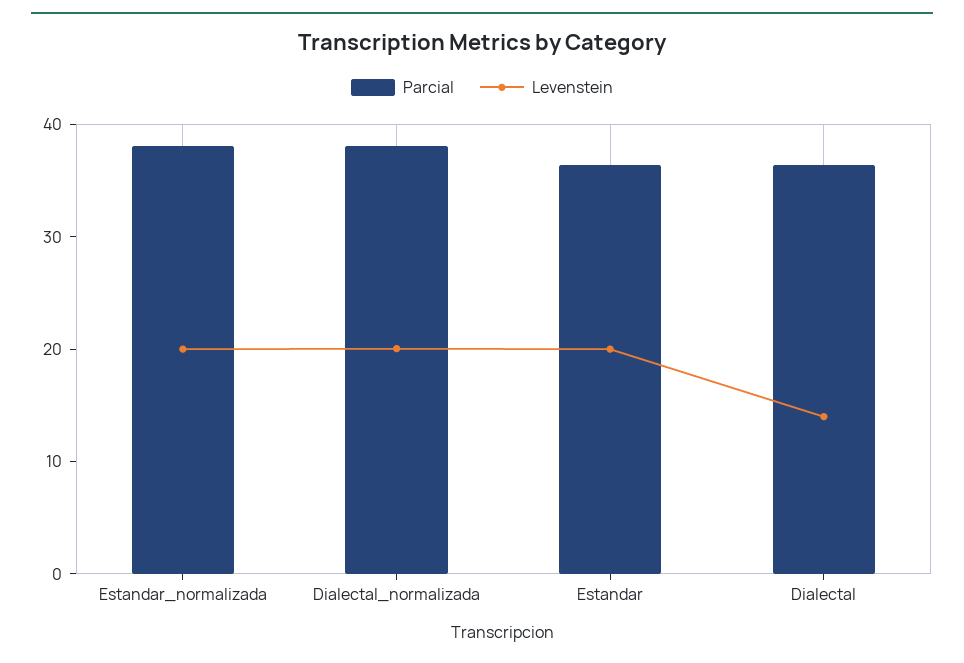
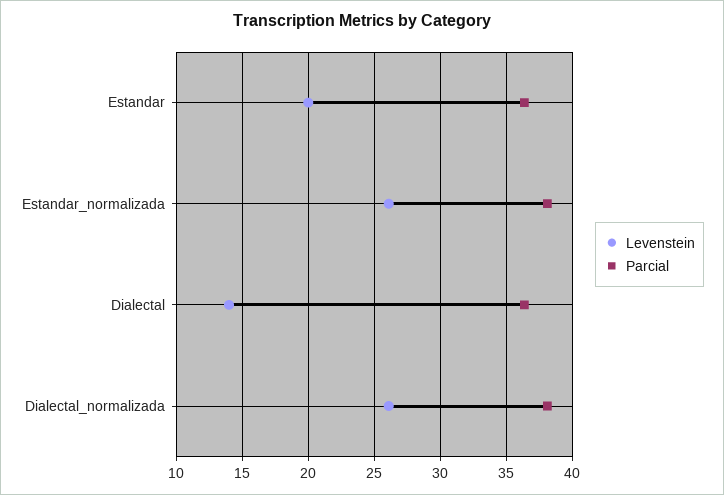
  {
    "Parcial": {
      "Estandar_normalizada": 38,
      "Dialectal_normalizada": 38,
      "Estandar": 36.5,
      "Dialectal": 36.5
    },
    "Levenstein": {
-     "Estandar_normalizada": 20,
+     "Estandar_normalizada": 26,
-     "Dialectal_normalizada": 20,
+     "Dialectal_normalizada": 26,
      "Estandar": 20,
      "Dialectal": 14
    }
  }

